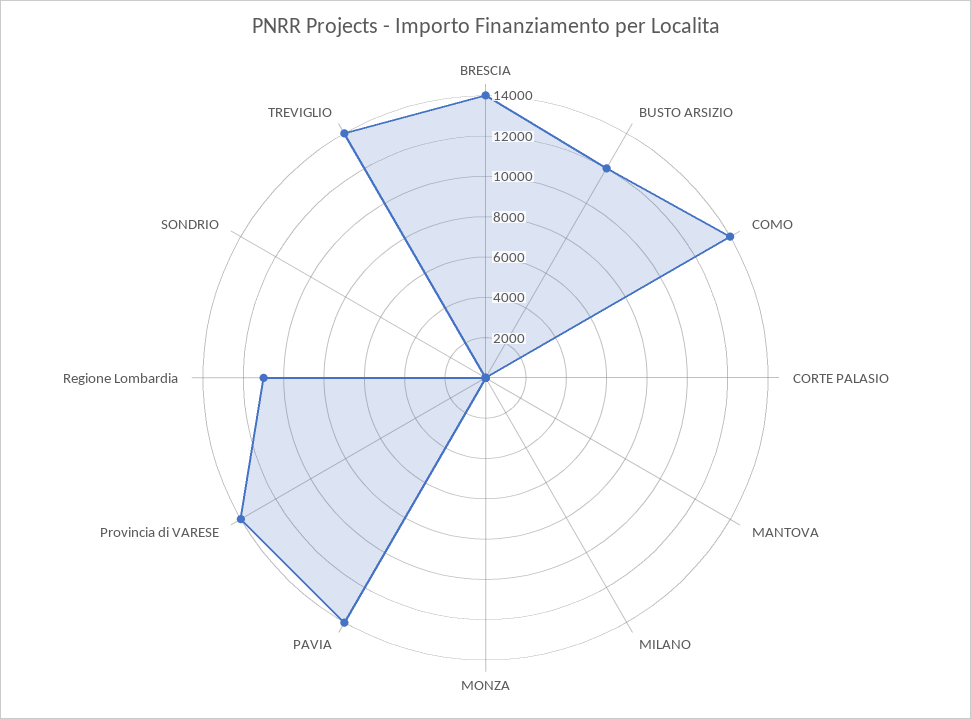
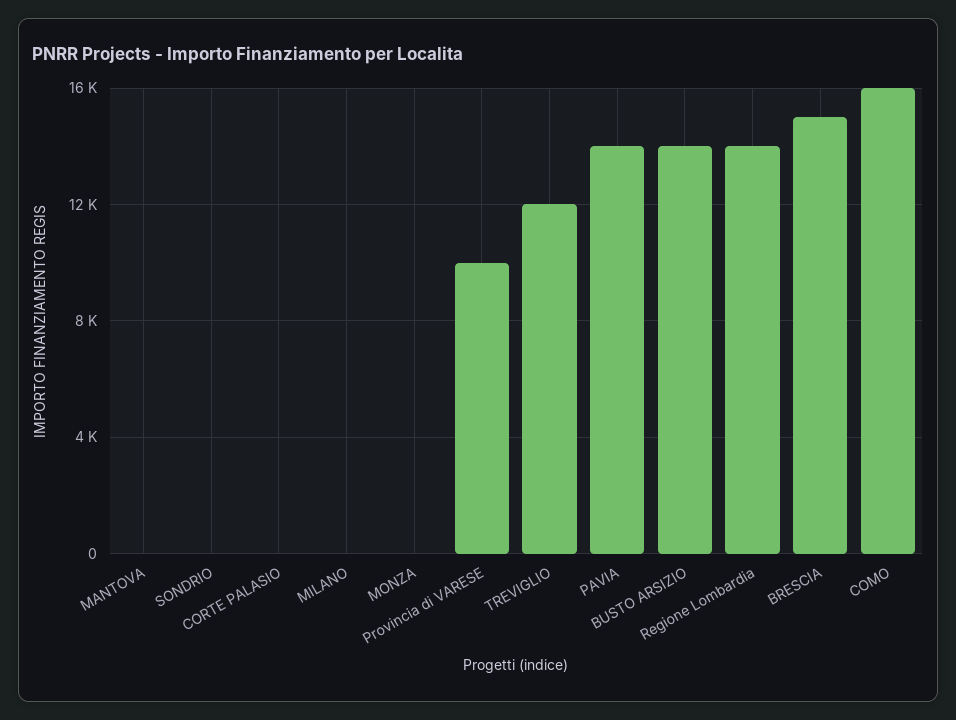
  {
-   "BRESCIA": 14000,
+   "BRESCIA": 15000,
-   "BUSTO ARSIZIO": 12000,
+   "BUSTO ARSIZIO": 14000,
-   "COMO": 14000,
+   "COMO": 16000,
    "CORTE PALASIO": 0,
    "MANTOVA": 0,
    "MILANO": 0,
    "MONZA": 0,
    "PAVIA": 14000,
-   "Provincia di VARESE": 14000,
+   "Provincia di VARESE": 10000,
-   "Regione Lombardia": 11000,
+   "Regione Lombardia": 14000,
    "SONDRIO": 0,
-   "TREVIGLIO": 14000
+   "TREVIGLIO": 12000
  }

